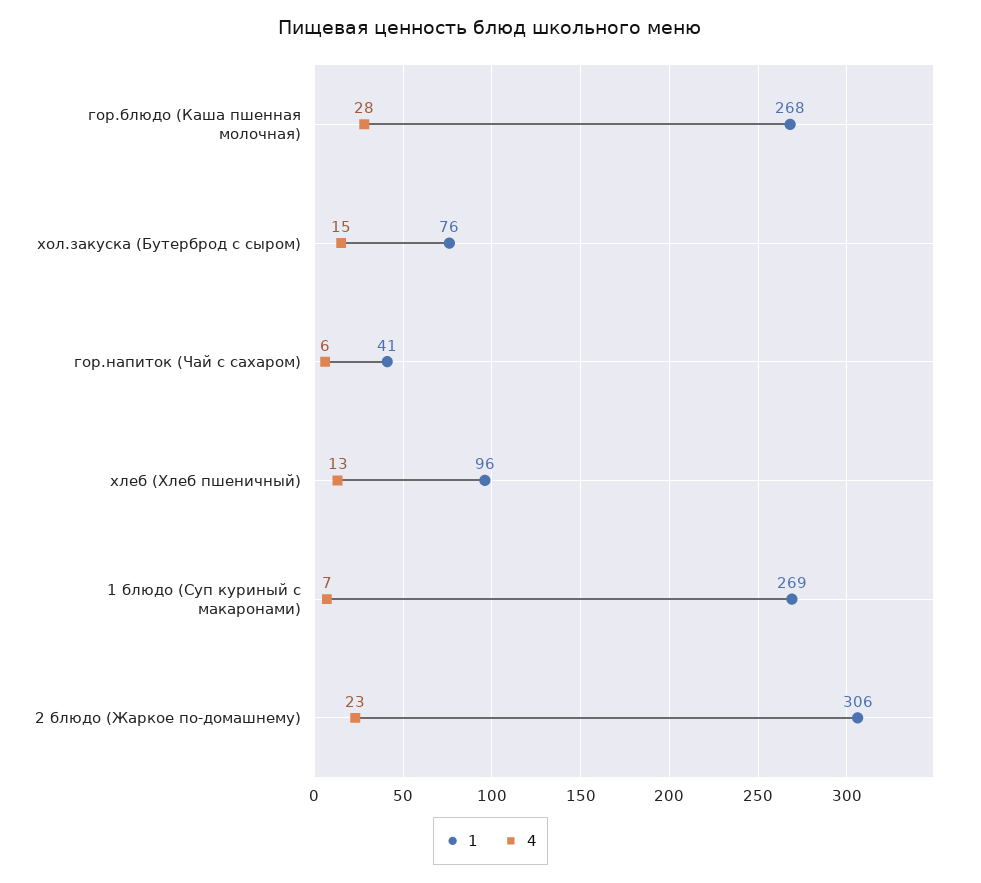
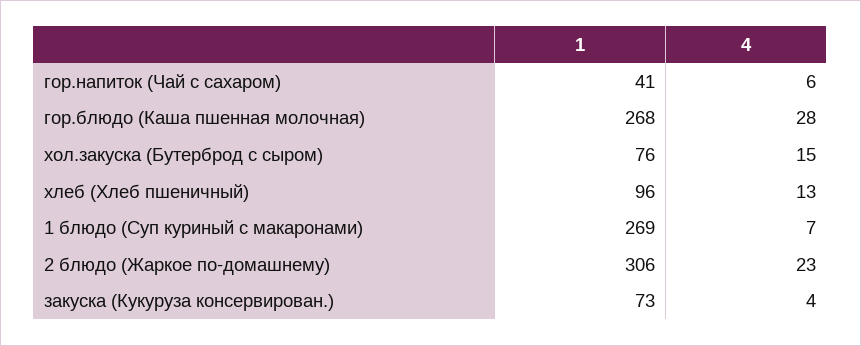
  {
    "1": {
      "гор.блюдо (Каша пшенная молочная)": 268,
      "хол.закуска (Бутерброд с сыром)": 76,
      "гор.напиток (Чай с сахаром)": 41,
      "хлеб (Хлеб пшеничный)": 96,
      "1 блюдо (Суп куриный с макаронами)": 269,
-     "2 блюдо (Жаркое по-домашнему)": 306
+     "2 блюдо (Жаркое по-домашнему)": 306,
+     "закуска (Кукуруза консервирован.)": 73
    },
    "4": {
      "гор.блюдо (Каша пшенная молочная)": 28,
      "хол.закуска (Бутерброд с сыром)": 15,
      "гор.напиток (Чай с сахаром)": 6,
      "хлеб (Хлеб пшеничный)": 13,
      "1 блюдо (Суп куриный с макаронами)": 7,
-     "2 блюдо (Жаркое по-домашнему)": 23
+     "2 блюдо (Жаркое по-домашнему)": 23,
+     "закуска (Кукуруза консервирован.)": 4
    }
  }

